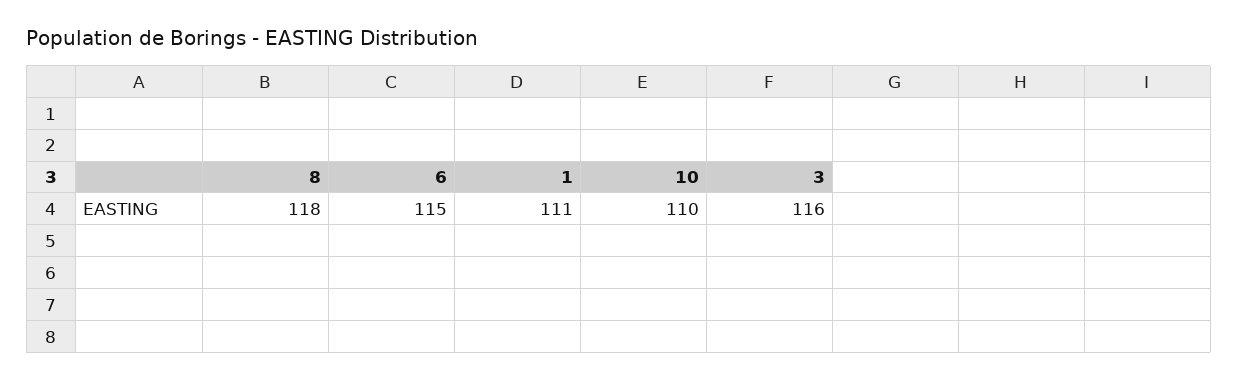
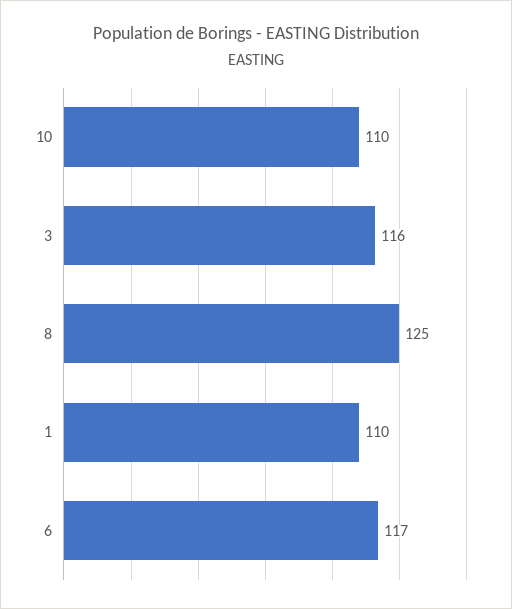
  {
-   "8": 118,
+   "8": 125,
-   "6": 115,
+   "6": 117,
-   "1": 111,
+   "1": 110,
    "10": 110,
    "3": 116
  }

